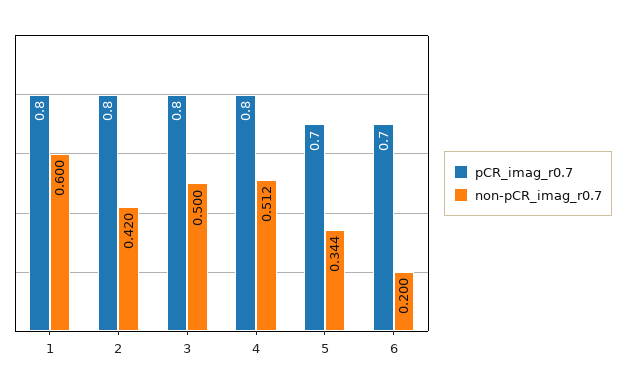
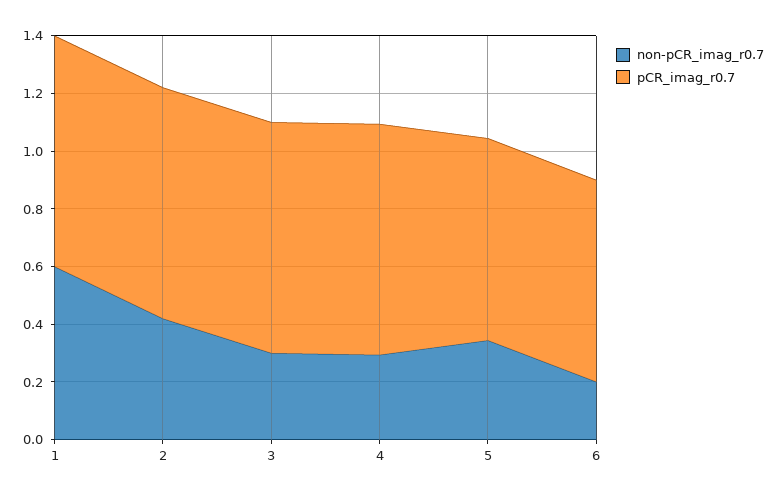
  {
    "pCR_imag_r0.7": {
      "1": 0.8,
      "2": 0.8,
      "3": 0.8,
      "4": 0.8,
      "5": 0.7,
      "6": 0.7
    },
    "non-pCR_imag_r0.7": {
      "1": 0.6,
      "2": 0.42,
-     "3": 0.5,
+     "3": 0.3,
-     "4": 0.512,
+     "4": 0.3,
      "5": 0.344,
      "6": 0.2
    }
  }

